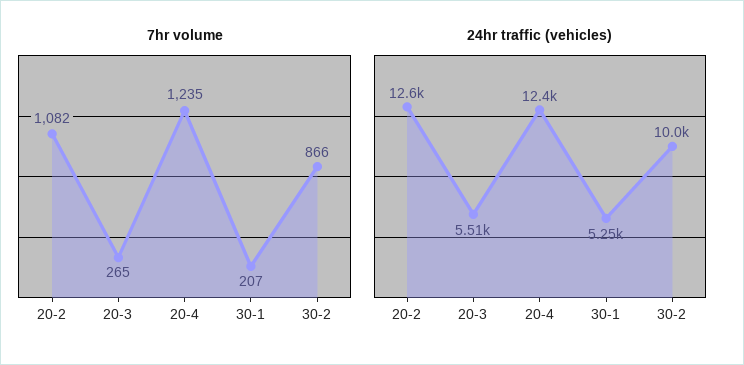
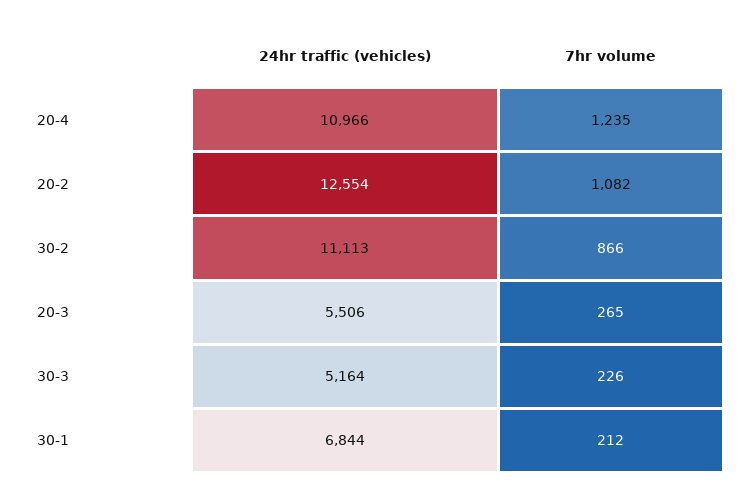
  {
    "7hr volume": {
      "20-2": 1082,
      "20-3": 265,
      "20-4": 1235,
-     "30-1": 207,
+     "30-1": 212,
-     "30-2": 866
+     "30-2": 866,
+     "30-3": 226
    },
    "24hr traffic (vehicles)": {
      "20-2": 12554,
      "20-3": 5506,
-     "20-4": 12400,
+     "20-4": 10966,
-     "30-1": 5250,
+     "30-1": 6844,
-     "30-2": 10000
+     "30-2": 11113,
+     "30-3": 5164
    }
  }

